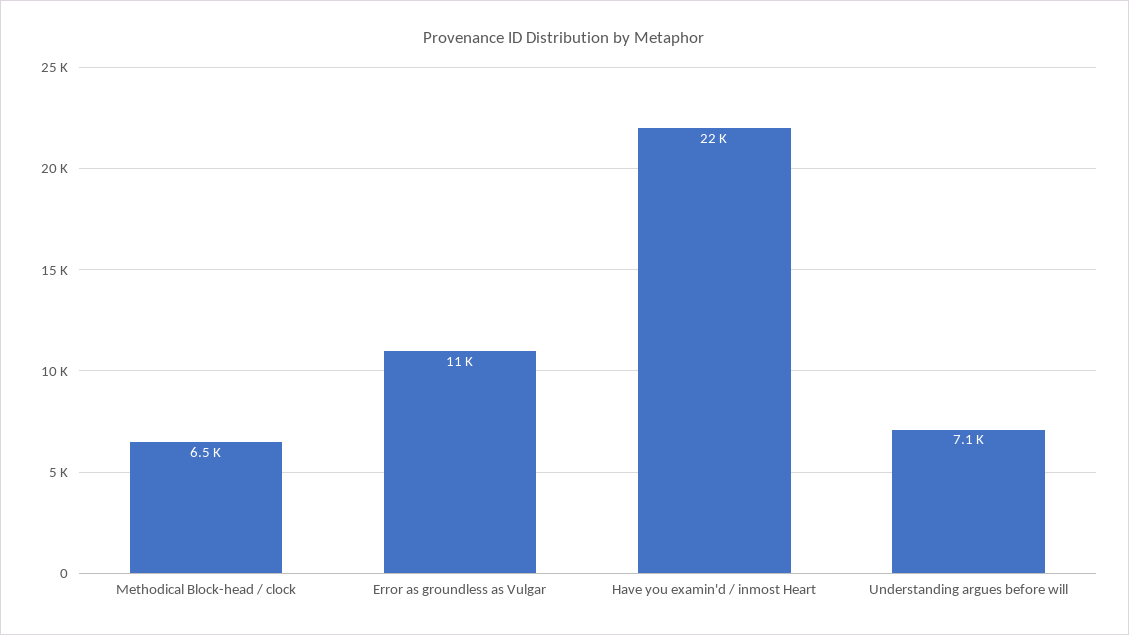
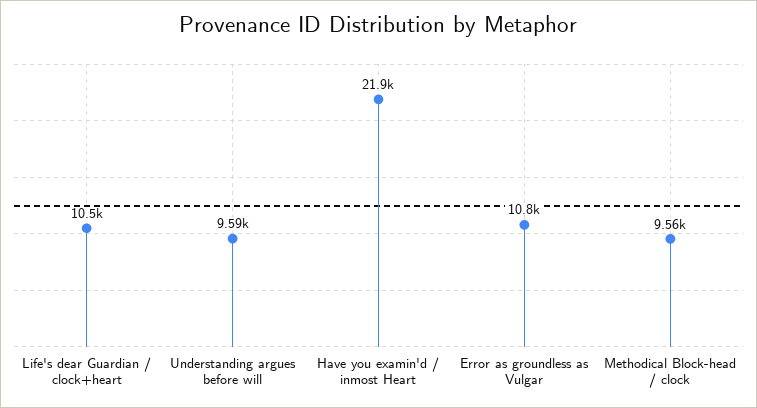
  {
-   "Methodical Block-head / clock": 6500,
+   "Methodical Block-head / clock": 9560,
    "Error as groundless as Vulgar": 10800,
    "Have you examin'd / inmost Heart": 21900,
-   "Understanding argues before will": 7100
+   "Understanding argues before will": 9590,
+   "Life's dear Guardian / clock+heart": 10500
  }

